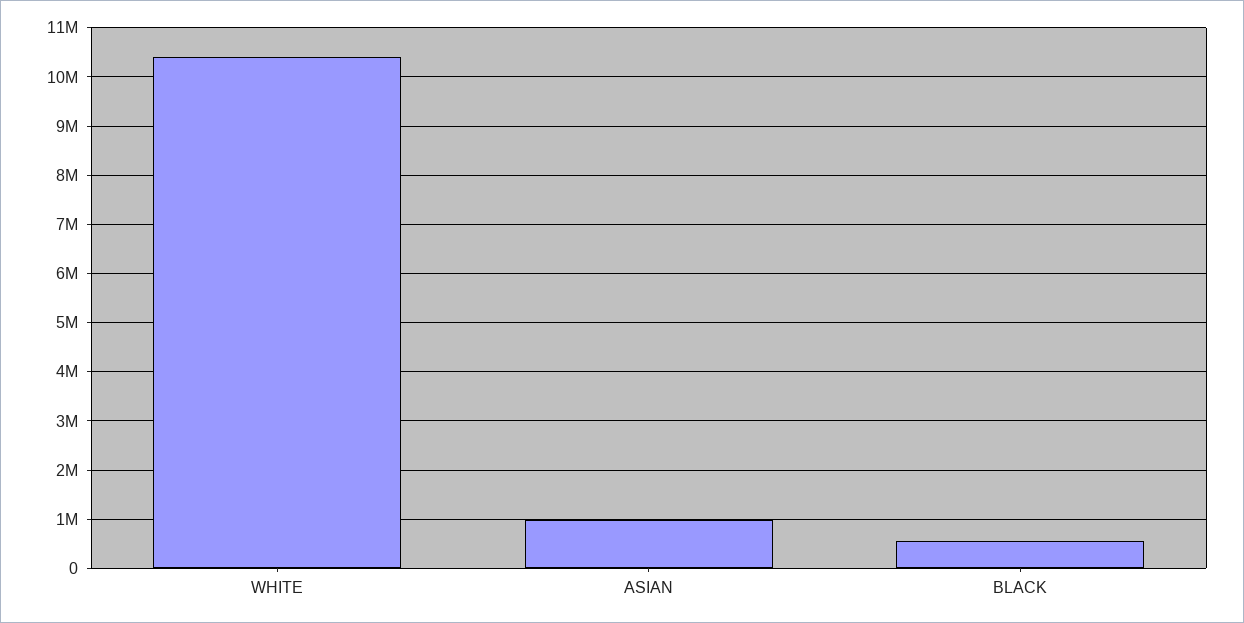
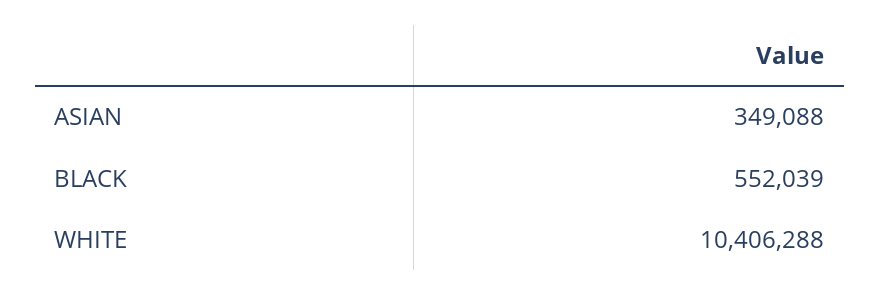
  {
    "WHITE": 10406288,
-   "ASIAN": 1000000,
+   "ASIAN": 349088,
    "BLACK": 552039
  }

